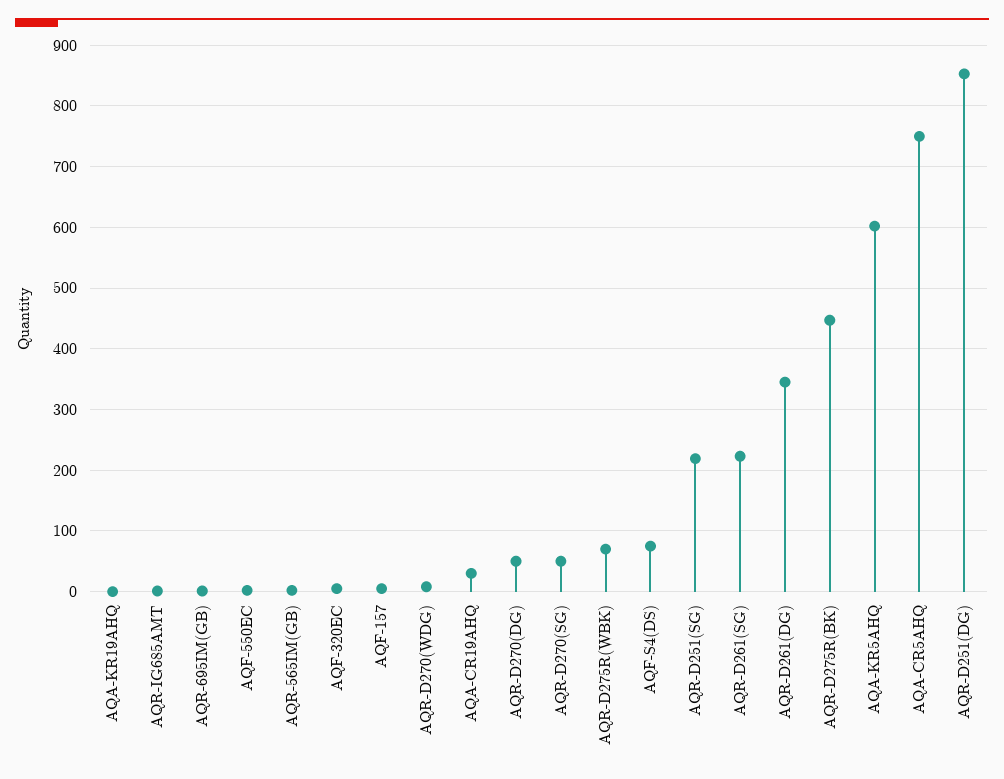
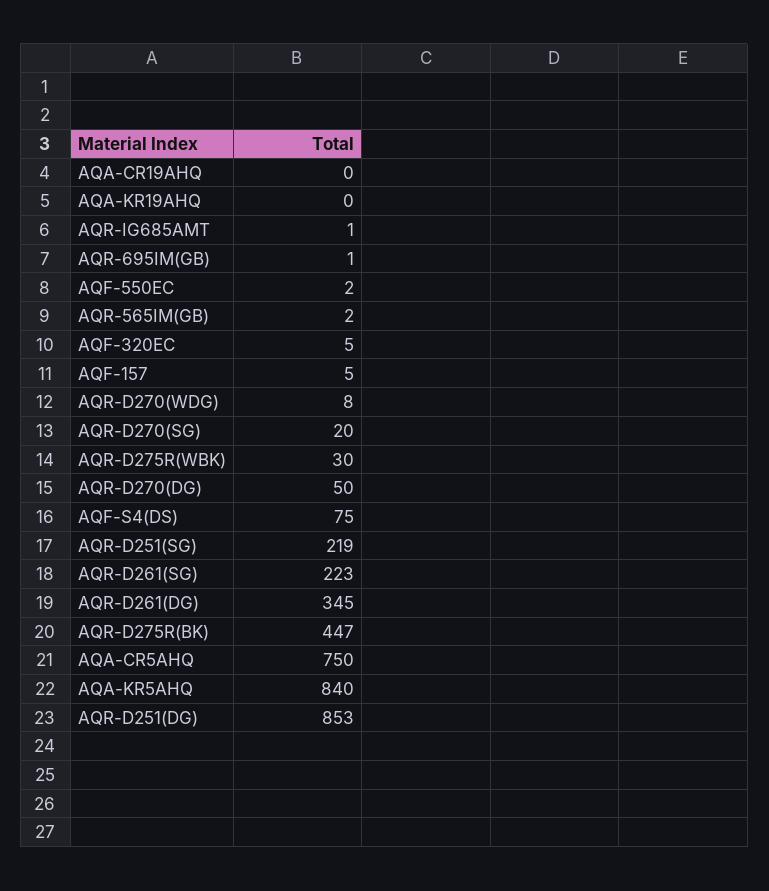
  {
    "AQA-KR19AHQ": 0,
    "AQR-IG685AMT": 1,
    "AQR-695IM(GB)": 1,
    "AQF-550EC": 2,
    "AQR-565IM(GB)": 2,
    "AQF-320EC": 5,
    "AQF-157": 5,
    "AQR-D270(WDG)": 8,
-   "AQA-CR19AHQ": 30,
+   "AQA-CR19AHQ": 0,
    "AQR-D270(DG)": 50,
-   "AQR-D270(SG)": 50,
+   "AQR-D270(SG)": 20,
-   "AQR-D275R(WBK)": 70,
+   "AQR-D275R(WBK)": 30,
    "AQF-S4(DS)": 75,
    "AQR-D251(SG)": 219,
    "AQR-D261(SG)": 223,
    "AQR-D261(DG)": 345,
    "AQR-D275R(BK)": 447,
-   "AQA-KR5AHQ": 600,
+   "AQA-KR5AHQ": 840,
    "AQA-CR5AHQ": 750,
    "AQR-D251(DG)": 853
  }

